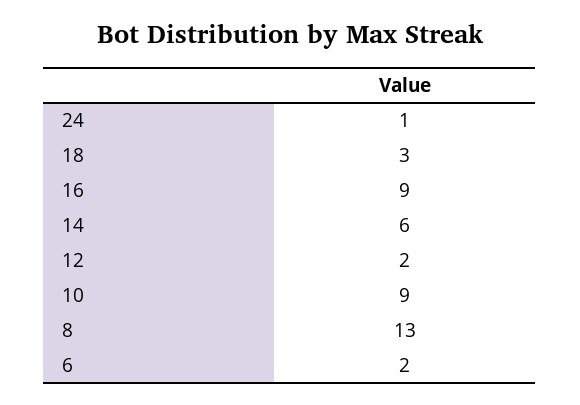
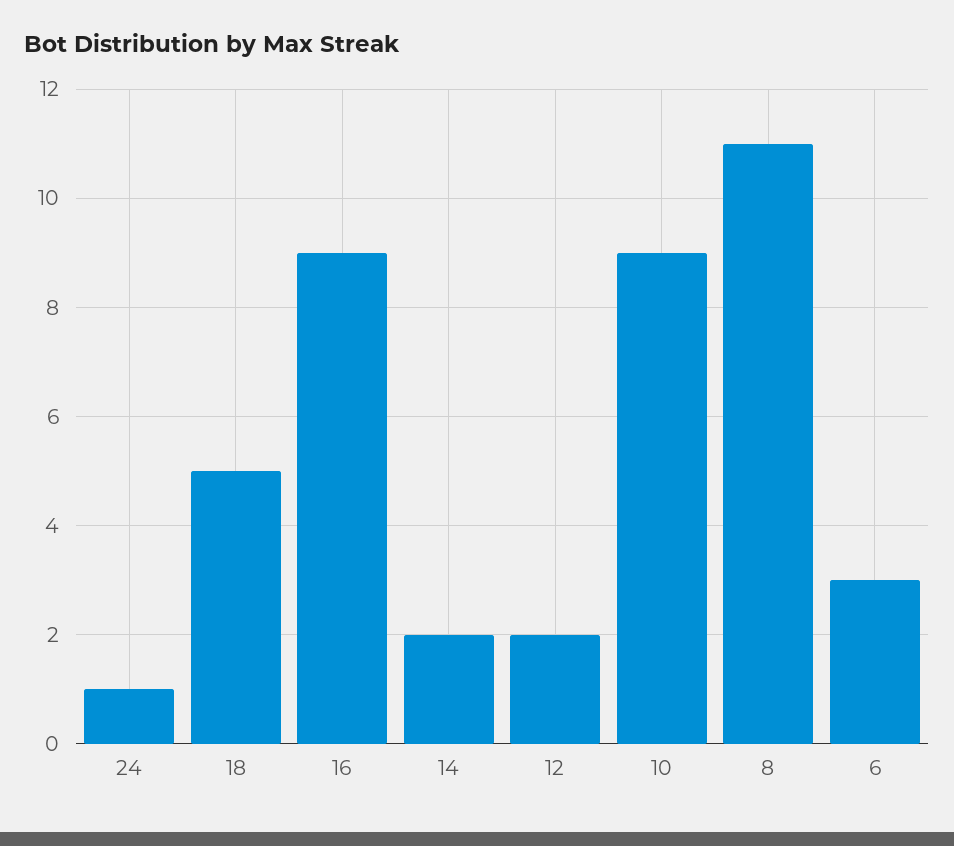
  {
    "24": 1,
-   "18": 3,
+   "18": 5,
    "16": 9,
-   "14": 6,
+   "14": 2,
    "12": 2,
    "10": 9,
-   "8": 13,
+   "8": 11,
-   "6": 2
+   "6": 3
  }

